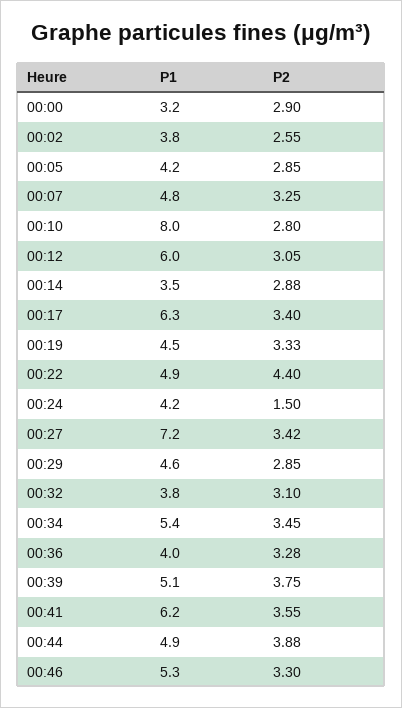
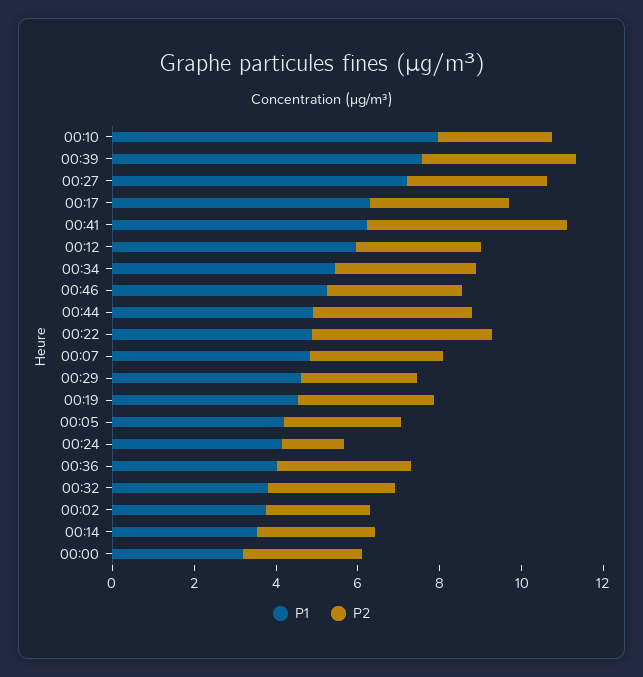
  {
    "P1": {
      "00:00": 3.2,
      "00:02": 3.8,
      "00:05": 4.2,
      "00:07": 4.8,
      "00:10": 8,
      "00:12": 6,
      "00:14": 3.5,
      "00:17": 6.3,
      "00:19": 4.5,
      "00:22": 4.9,
      "00:24": 4.2,
      "00:27": 7.2,
      "00:29": 4.6,
      "00:32": 3.8,
      "00:34": 5.4,
      "00:36": 4,
-     "00:39": 5.1,
+     "00:39": 7.5,
      "00:41": 6.2,
      "00:44": 4.9,
      "00:46": 5.3
    },
    "P2": {
      "00:00": 2.9,
      "00:02": 2.55,
      "00:05": 2.85,
      "00:07": 3.25,
      "00:10": 2.8,
      "00:12": 3.05,
      "00:14": 2.88,
      "00:17": 3.4,
      "00:19": 3.33,
      "00:22": 4.4,
      "00:24": 1.5,
      "00:27": 3.42,
      "00:29": 2.85,
      "00:32": 3.1,
      "00:34": 3.45,
      "00:36": 3.28,
      "00:39": 3.75,
-     "00:41": 3.55,
+     "00:41": 5,
      "00:44": 3.88,
      "00:46": 3.3
    }
  }

